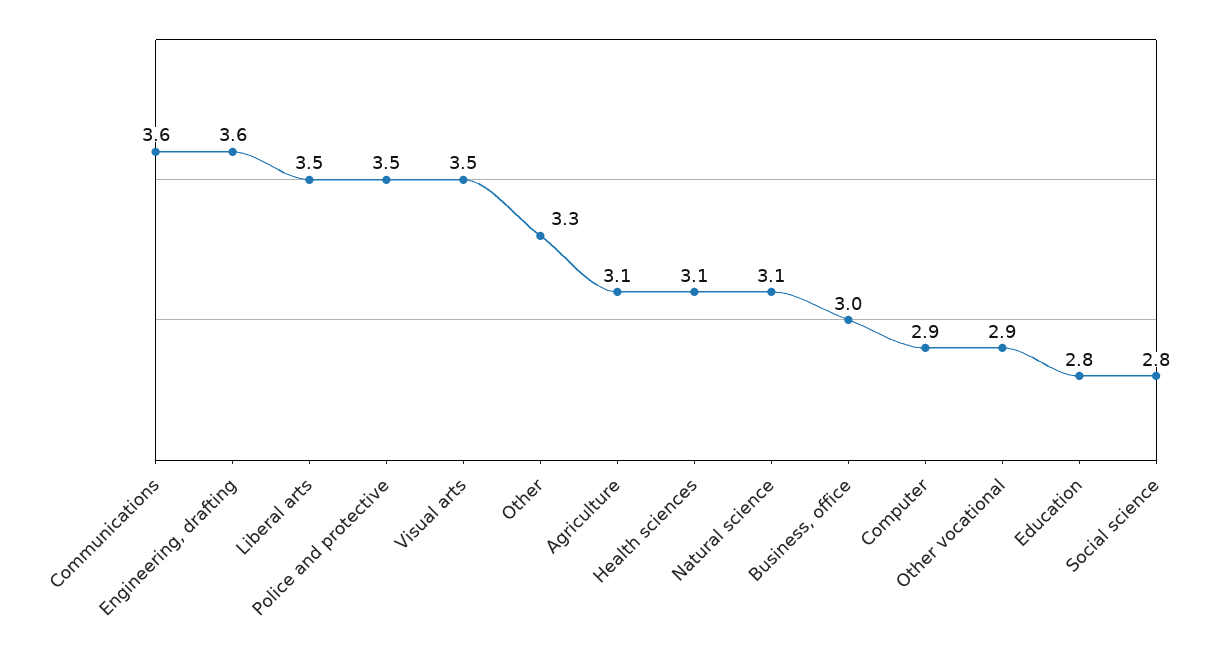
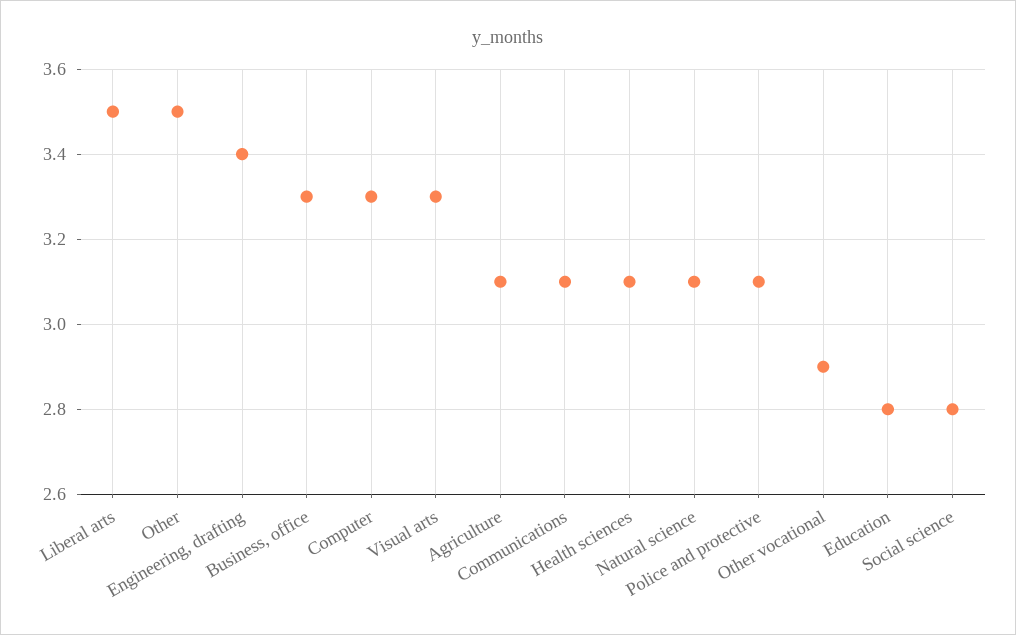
  {
-   "Communications": 3.6,
+   "Communications": 3.1,
-   "Engineering, drafting": 3.6,
+   "Engineering, drafting": 3.4,
    "Liberal arts": 3.5,
-   "Police and protective": 3.5,
+   "Police and protective": 3.1,
-   "Visual arts": 3.5,
+   "Visual arts": 3.3,
-   "Other": 3.3,
+   "Other": 3.5,
    "Agriculture": 3.1,
    "Health sciences": 3.1,
    "Natural science": 3.1,
-   "Business, office": 3,
+   "Business, office": 3.3,
-   "Computer": 2.9,
+   "Computer": 3.3,
    "Other vocational": 2.9,
    "Education": 2.8,
    "Social science": 2.8
  }

